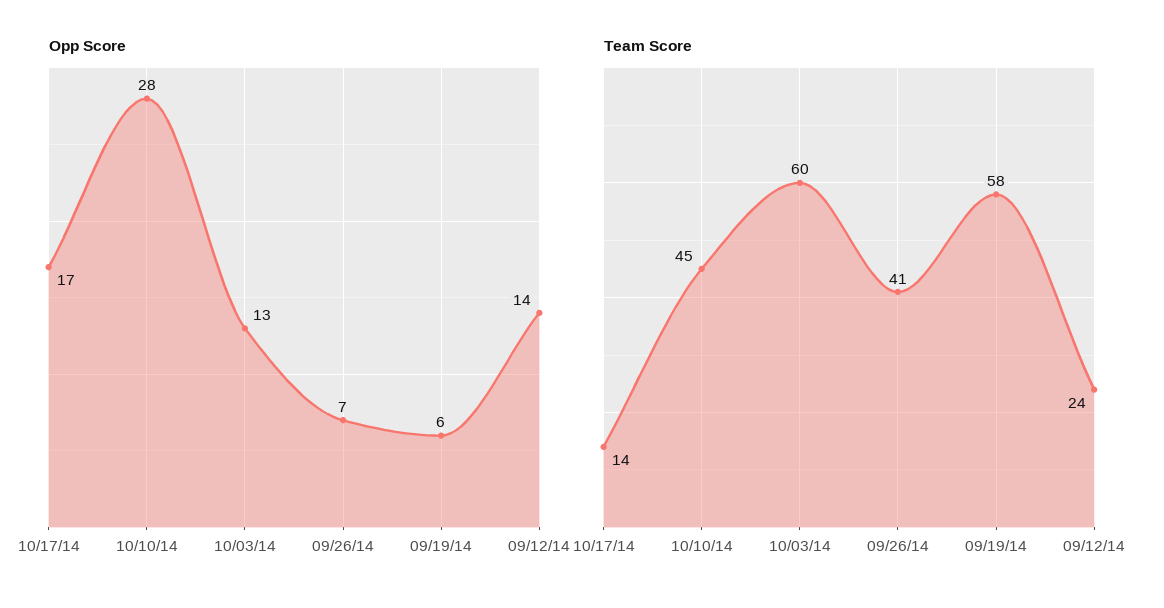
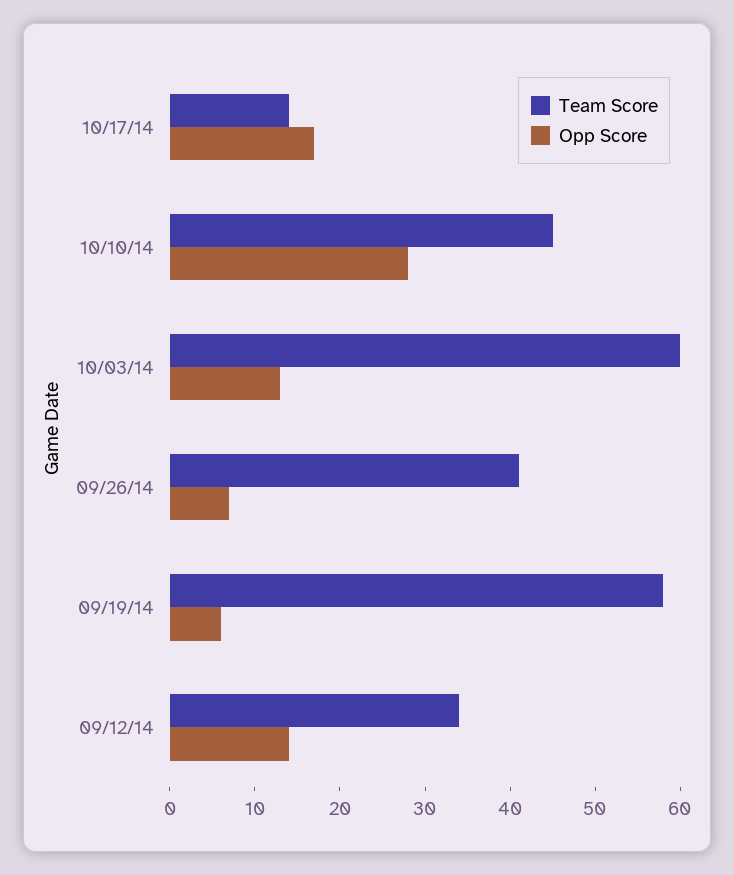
  {
    "Opp Score": {
      "10/17/14": 17,
      "10/10/14": 28,
      "10/03/14": 13,
      "09/26/14": 7,
      "09/19/14": 6,
      "09/12/14": 14
    },
    "Team Score": {
      "10/17/14": 14,
      "10/10/14": 45,
      "10/03/14": 60,
      "09/26/14": 41,
      "09/19/14": 58,
-     "09/12/14": 24
+     "09/12/14": 34
    }
  }

